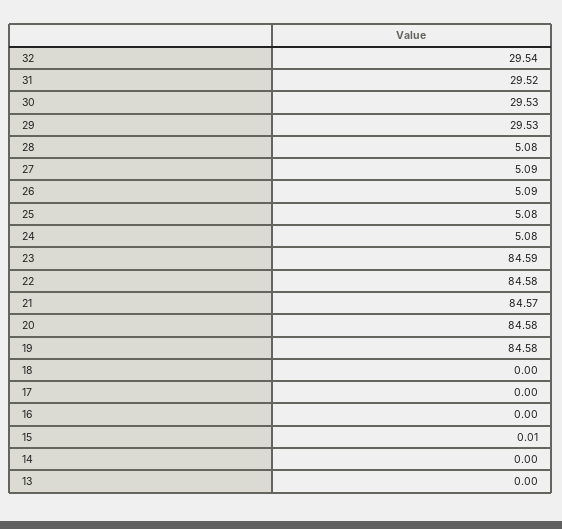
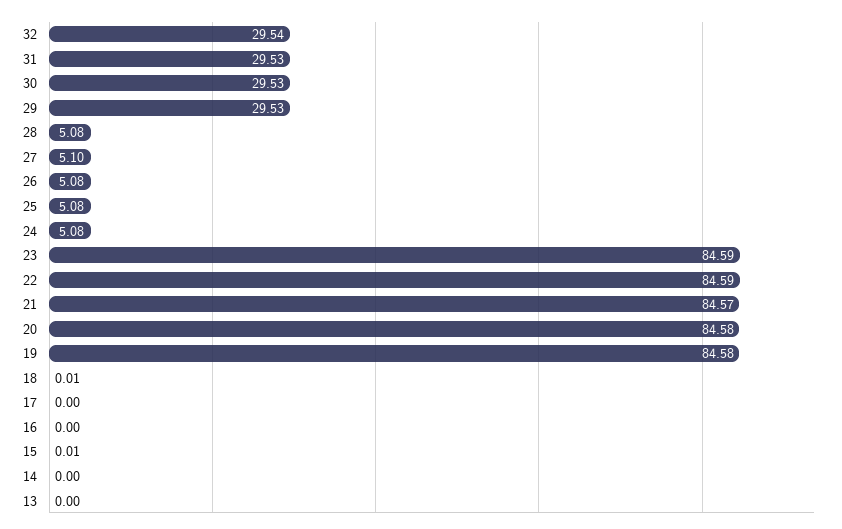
  {
    "32": 29.54,
-   "31": 29.52,
+   "31": 29.53,
    "30": 29.53,
    "29": 29.53,
    "28": 5.08,
-   "27": 5.09,
+   "27": 5.1,
-   "26": 5.09,
+   "26": 5.08,
    "25": 5.08,
    "24": 5.08,
    "23": 84.59,
-   "22": 84.58,
+   "22": 84.59,
    "21": 84.57,
    "20": 84.58,
    "19": 84.58,
-   "18": 0,
+   "18": 0.01,
    "17": 0,
    "16": 0,
    "15": 0.01,
    "14": 0,
    "13": 0
  }

